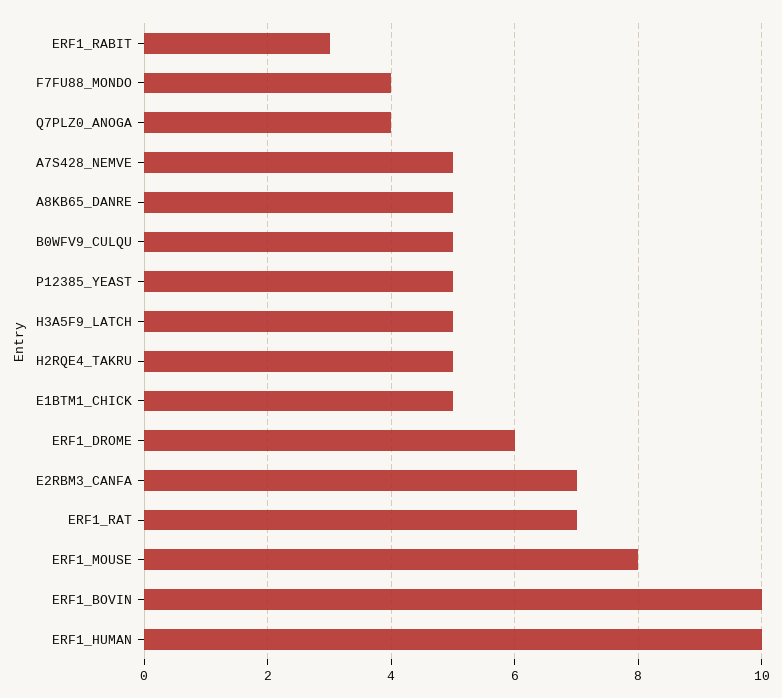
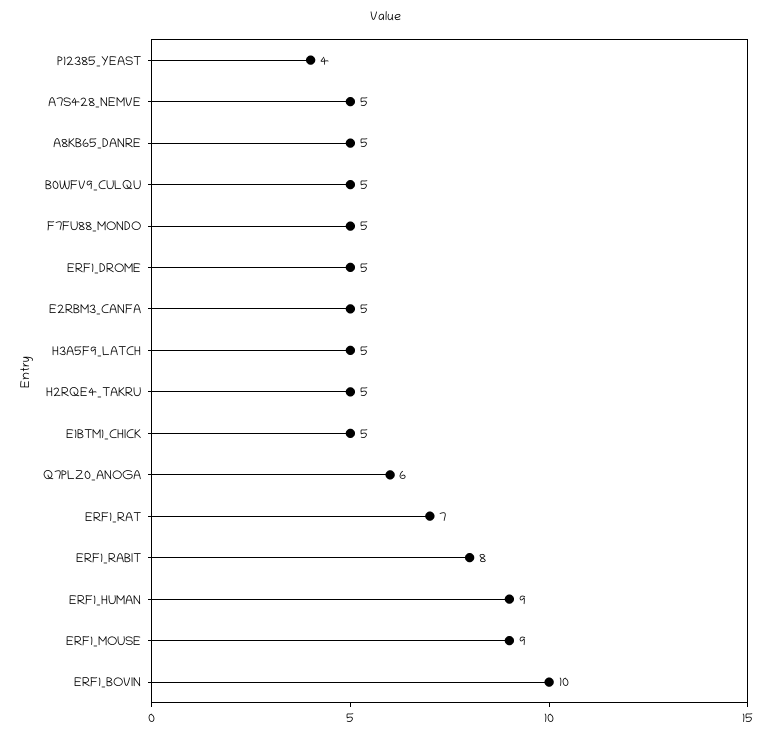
  {
-   "ERF1_RABIT": 3,
+   "ERF1_RABIT": 8,
-   "F7FU88_MONDO": 4,
+   "F7FU88_MONDO": 5,
-   "Q7PLZ0_ANOGA": 4,
+   "Q7PLZ0_ANOGA": 6,
    "A7S428_NEMVE": 5,
    "A8KB65_DANRE": 5,
    "B0WFV9_CULQU": 5,
-   "P12385_YEAST": 5,
+   "P12385_YEAST": 4,
    "H3A5F9_LATCH": 5,
    "H2RQE4_TAKRU": 5,
    "E1BTM1_CHICK": 5,
-   "ERF1_DROME": 6,
+   "ERF1_DROME": 5,
-   "E2RBM3_CANFA": 7,
+   "E2RBM3_CANFA": 5,
    "ERF1_RAT": 7,
-   "ERF1_MOUSE": 8,
+   "ERF1_MOUSE": 9,
    "ERF1_BOVIN": 10,
-   "ERF1_HUMAN": 10
+   "ERF1_HUMAN": 9
  }

